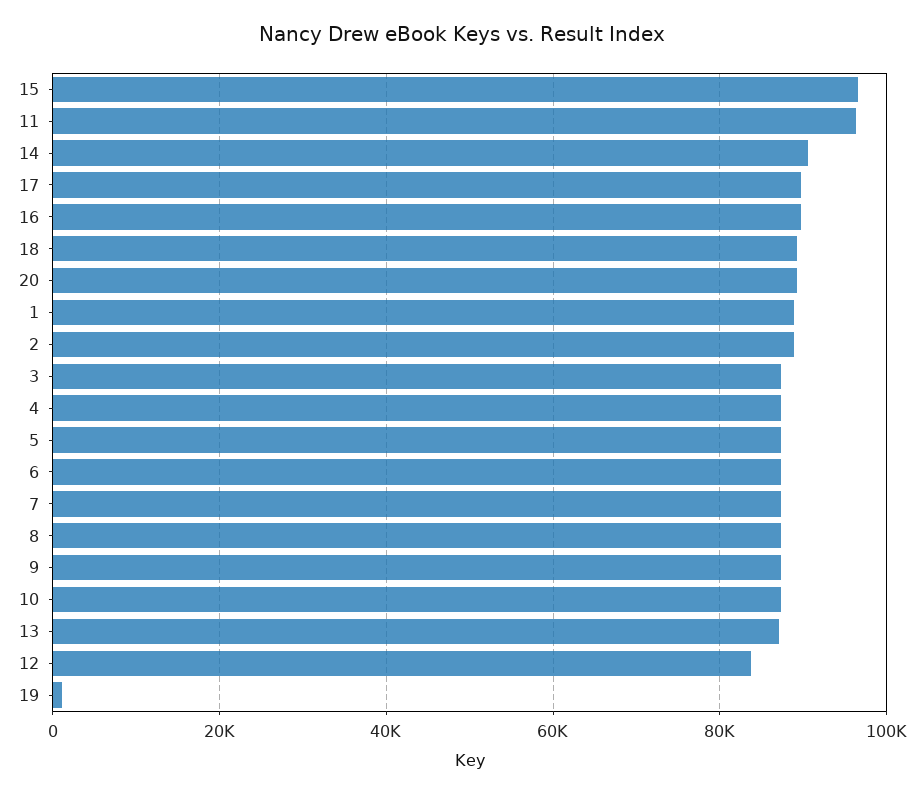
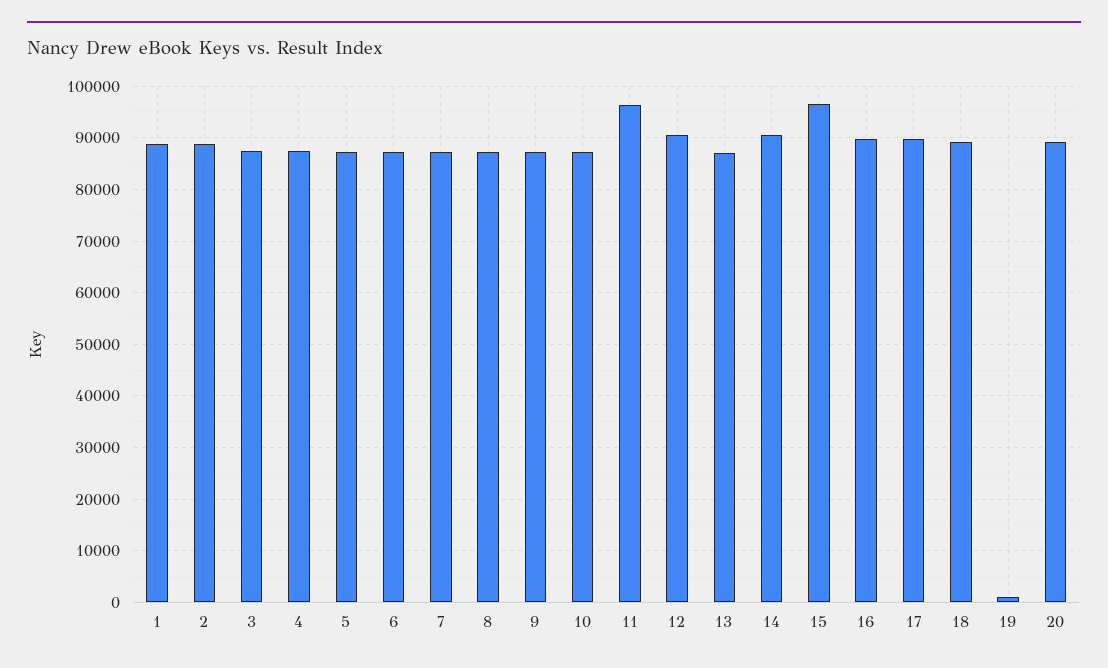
  {
    "15": 96000,
    "11": 96000,
    "14": 90000,
    "17": 90000,
    "16": 90000,
    "18": 90000,
    "20": 90000,
    "1": 88000,
    "2": 88000,
    "3": 88000,
    "4": 88000,
    "5": 88000,
    "6": 88000,
    "7": 88000,
    "8": 88000,
    "9": 88000,
    "10": 88000,
    "13": 88000,
-   "12": 84000,
+   "12": 90000,
    "19": 2000
  }

